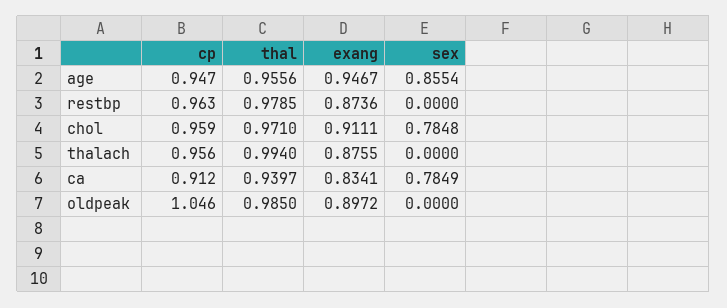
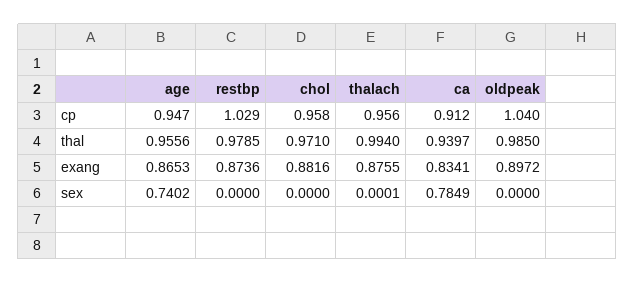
  {
    "cp": {
      "age": 0.947,
-     "restbp": 0.963,
+     "restbp": 1.029,
-     "chol": 0.959,
+     "chol": 0.958,
      "thalach": 0.956,
      "ca": 0.912,
-     "oldpeak": 1.046
+     "oldpeak": 1.04
    },
    "thal": {
      "age": 0.9556,
      "restbp": 0.9785,
      "chol": 0.971,
      "thalach": 0.994,
      "ca": 0.9397,
      "oldpeak": 0.985
    },
    "exang": {
-     "age": 0.9467,
+     "age": 0.8653,
      "restbp": 0.8736,
-     "chol": 0.9111,
+     "chol": 0.8816,
      "thalach": 0.8755,
      "ca": 0.8341,
      "oldpeak": 0.8972
    },
    "sex": {
-     "age": 0.8554,
+     "age": 0.7402,
      "restbp": 0,
-     "chol": 0.7848,
+     "chol": 0,
-     "thalach": 0,
+     "thalach": 0.0001,
      "ca": 0.7849,
      "oldpeak": 0
    }
  }

